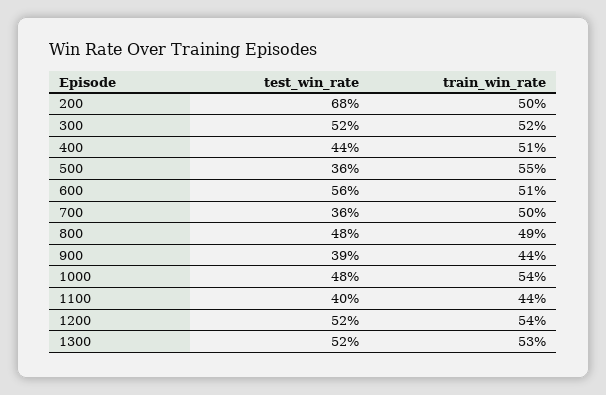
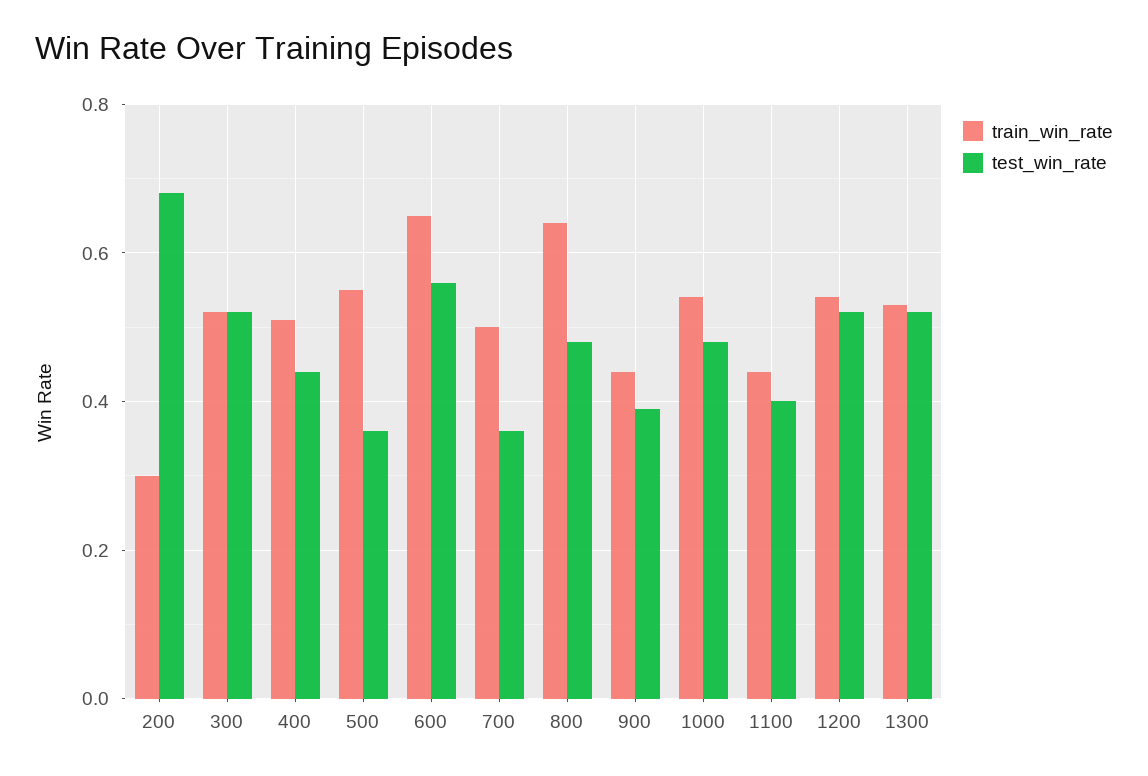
  {
    "test_win_rate": {
      "200": 0.68,
      "300": 0.52,
      "400": 0.44,
      "500": 0.36,
      "600": 0.56,
      "700": 0.36,
      "800": 0.48,
      "900": 0.39,
      "1000": 0.48,
      "1100": 0.4,
      "1200": 0.52,
      "1300": 0.52
    },
    "train_win_rate": {
-     "200": 0.5,
+     "200": 0.3,
      "300": 0.52,
      "400": 0.51,
      "500": 0.55,
-     "600": 0.51,
+     "600": 0.65,
      "700": 0.5,
-     "800": 0.49,
+     "800": 0.65,
      "900": 0.44,
      "1000": 0.54,
      "1100": 0.44,
      "1200": 0.54,
      "1300": 0.53
    }
  }

